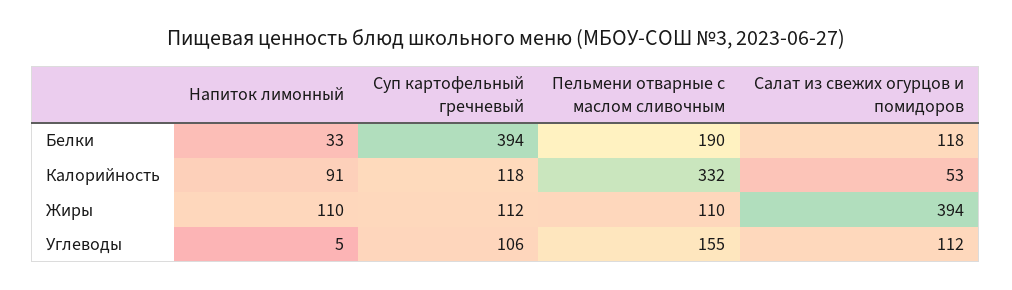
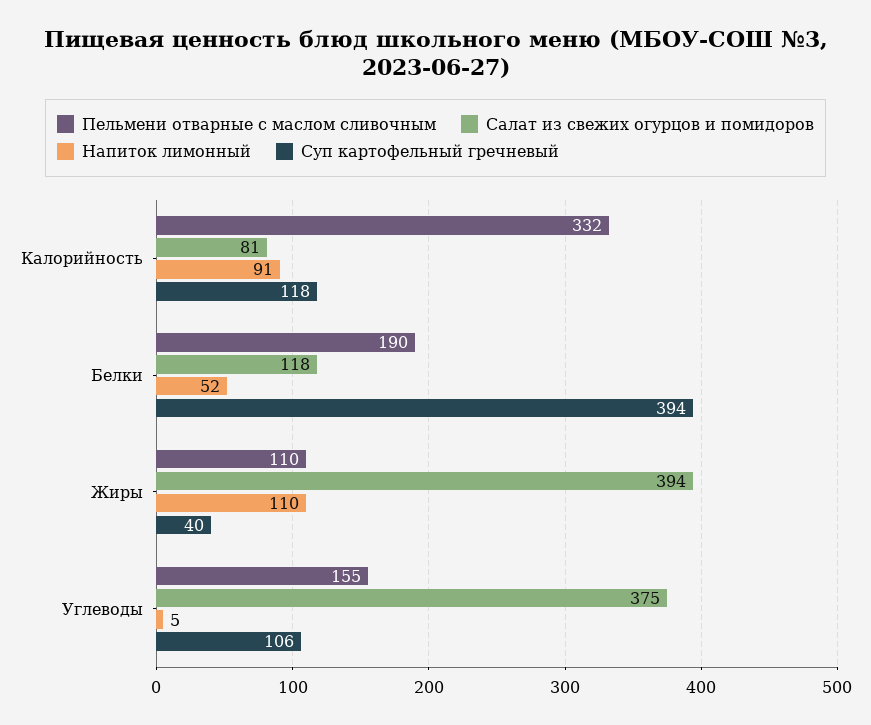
  {
    "Напиток лимонный": {
-     "Белки": 33,
+     "Белки": 52,
      "Калорийность": 91,
      "Жиры": 110,
      "Углеводы": 5
    },
    "Суп картофельный гречневый": {
      "Белки": 394,
      "Калорийность": 118,
-     "Жиры": 112,
+     "Жиры": 40,
      "Углеводы": 106
    },
    "Пельмени отварные с маслом сливочным": {
      "Белки": 190,
      "Калорийность": 332,
      "Жиры": 110,
      "Углеводы": 155
    },
    "Салат из свежих огурцов и помидоров": {
      "Белки": 118,
-     "Калорийность": 53,
+     "Калорийность": 81,
      "Жиры": 394,
-     "Углеводы": 112
+     "Углеводы": 375
    }
  }

